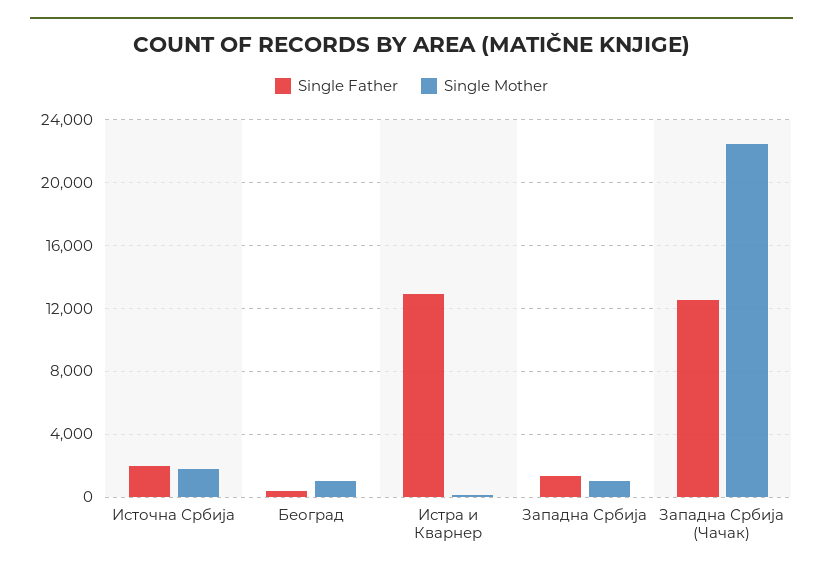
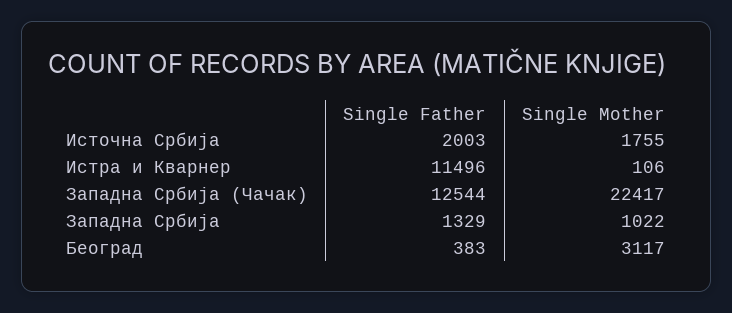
  {
    "Single Father": {
      "Источна Србија": 2003,
      "Београд": 383,
-     "Истра и Кварнер": 13000,
+     "Истра и Кварнер": 11496,
      "Западна Србија": 1329,
      "Западна Србија (Чачак)": 12544
    },
    "Single Mother": {
      "Источна Србија": 1755,
-     "Београд": 1000,
+     "Београд": 3117,
      "Истра и Кварнер": 106,
      "Западна Србија": 1022,
      "Западна Србија (Чачак)": 22417
    }
  }

